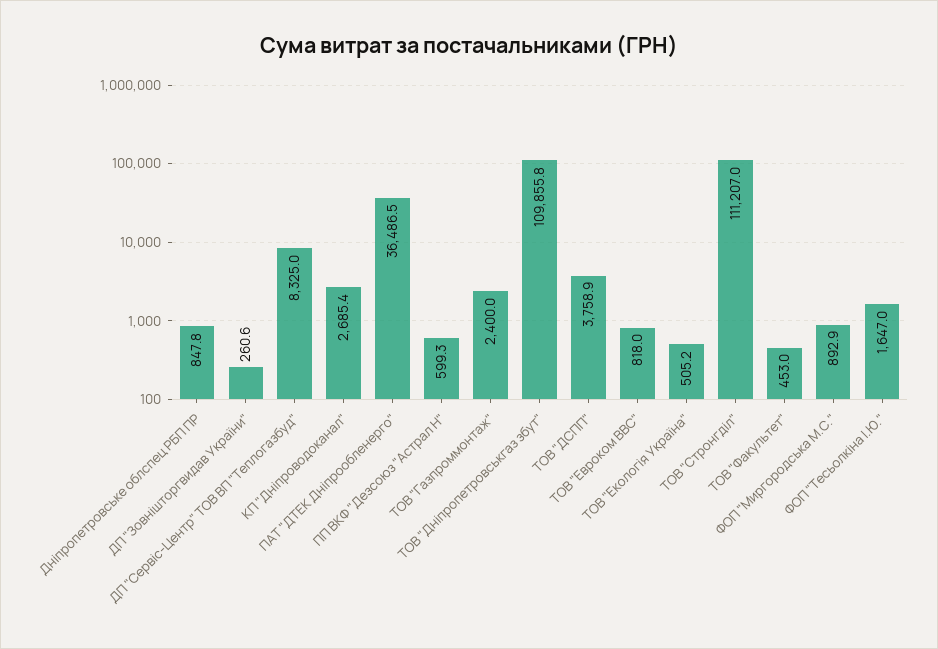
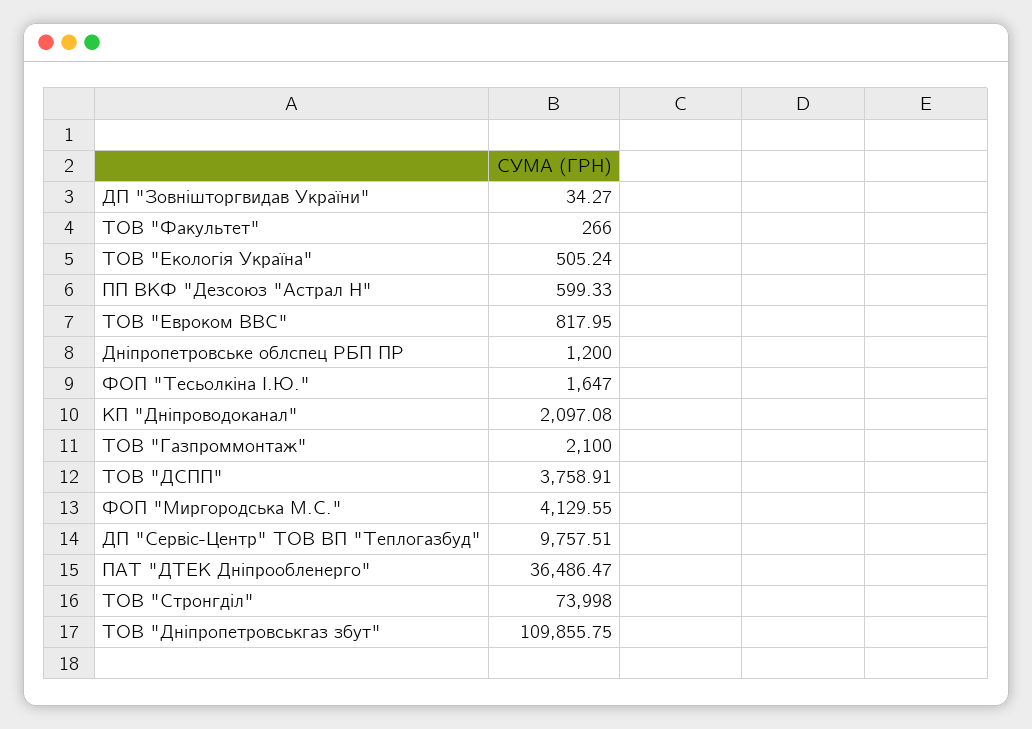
  {
-   "Дніпропетровське облспец РБП ПР": 847.8,
+   "Дніпропетровське облспец РБП ПР": 1200,
-   "ДП \"Зовнішторгвидав України\"": 260.6,
+   "ДП \"Зовнішторгвидав України\"": 34.27,
-   "ДП \"Сервіс-Центр\" ТОВ ВП \"Теплогазбуд\"": 8325,
+   "ДП \"Сервіс-Центр\" ТОВ ВП \"Теплогазбуд\"": 9757.51,
-   "КП \"Дніпроводоканал\"": 2685.4,
+   "КП \"Дніпроводоканал\"": 2097.08,
    "ПАТ \"ДТЕК Дніпрообленерго\"": 36486.47,
    "ПП ВКФ \"Дезсоюз \"Астрал Н\"": 599.33,
-   "ТОВ \"Газпроммонтаж\"": 2400,
+   "ТОВ \"Газпроммонтаж\"": 2100,
    "ТОВ \"Дніпропетровськгаз збут\"": 109855.75,
    "ТОВ \"ДСПП\"": 3758.91,
    "ТОВ \"Евроком ВВС\"": 817.95,
    "ТОВ \"Екологія Україна\"": 505.24,
-   "ТОВ \"Стронгділ\"": 111207,
+   "ТОВ \"Стронгділ\"": 73998,
-   "ТОВ \"Факультет\"": 453,
+   "ТОВ \"Факультет\"": 266,
-   "ФОП \"Миргородська М.С.\"": 892.9,
+   "ФОП \"Миргородська М.С.\"": 4129.55,
    "ФОП \"Тесьолкіна І.Ю.\"": 1647
  }

